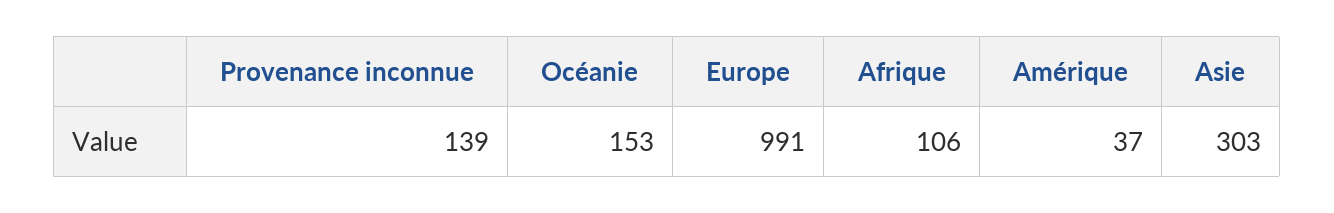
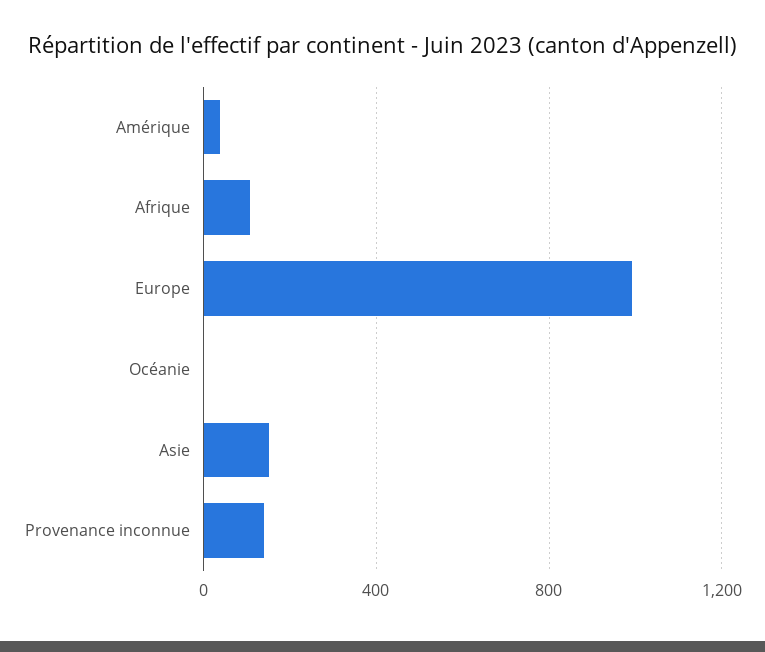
  {
    "Provenance inconnue": 139,
-   "Océanie": 153,
+   "Océanie": 0,
    "Europe": 991,
    "Afrique": 106,
    "Amérique": 37,
-   "Asie": 303
+   "Asie": 150
  }

